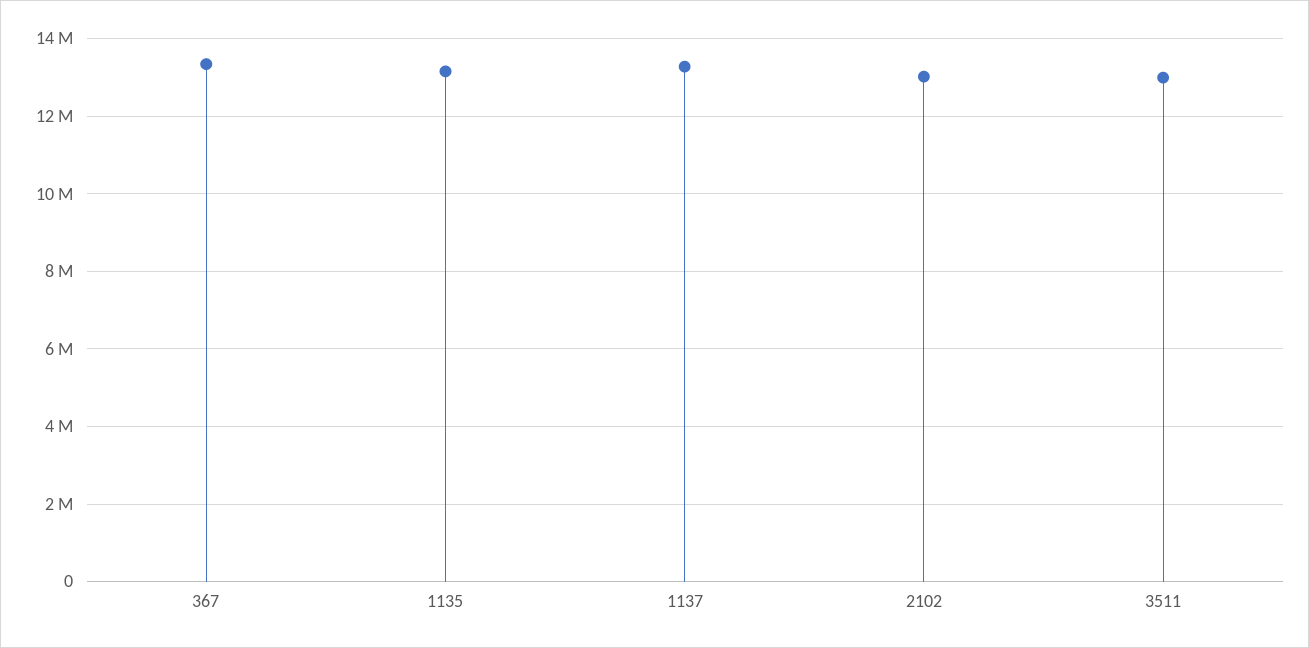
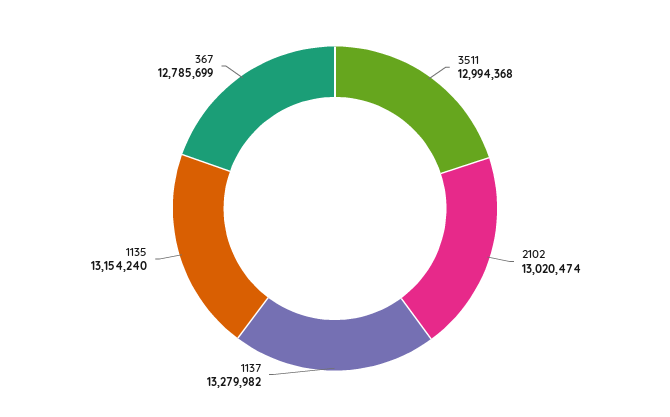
  {
-   "367": 13400000,
+   "367": 12785699,
    "1135": 13154240,
    "1137": 13279982,
    "2102": 13020474,
    "3511": 12994368
  }

